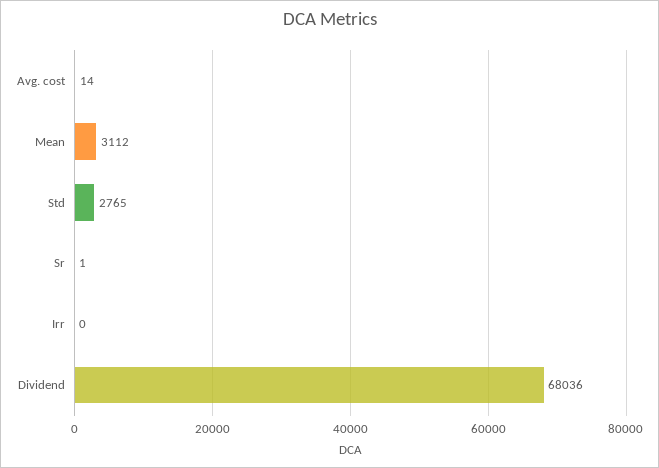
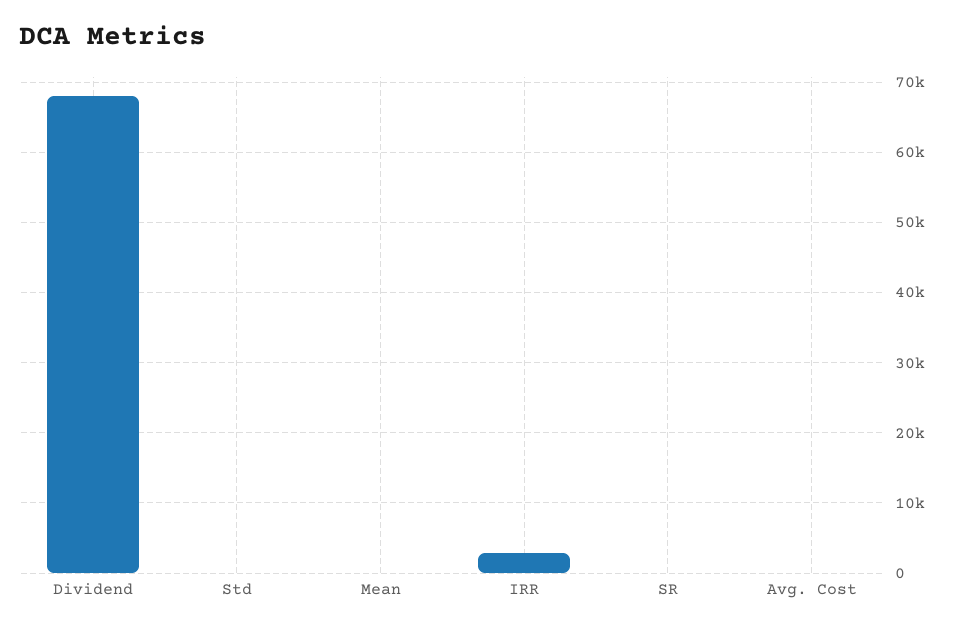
  {
    "Avg. cost": 14,
-   "Mean": 3112,
+   "Mean": 0,
-   "Std": 2765,
+   "Std": 0,
    "Sr": 1,
-   "Irr": 0,
+   "Irr": 3000,
    "Dividend": 68036
  }

